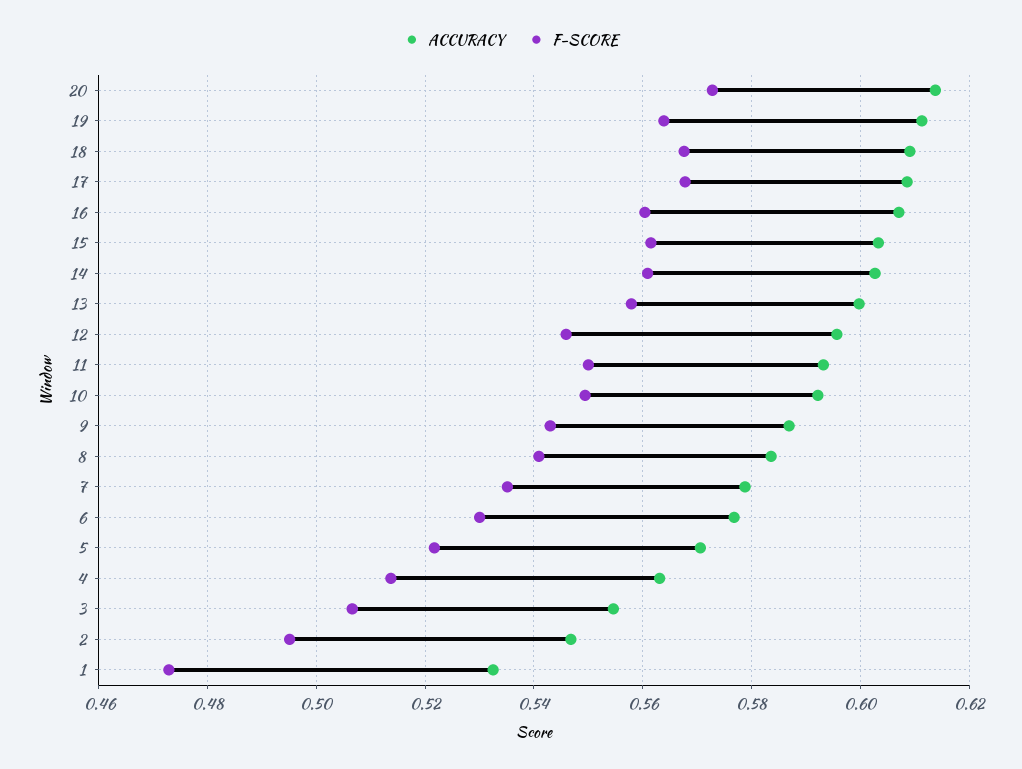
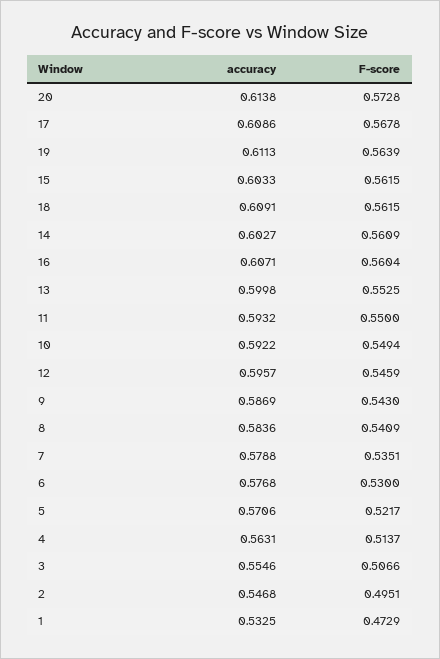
  {
    "ACCURACY": {
      "20": 0.6138,
      "19": 0.6113,
      "18": 0.6091,
      "17": 0.6086,
      "16": 0.6071,
      "15": 0.6033,
      "14": 0.6027,
      "13": 0.5998,
      "12": 0.5957,
      "11": 0.5932,
      "10": 0.5922,
      "9": 0.5869,
      "8": 0.5836,
      "7": 0.5788,
      "6": 0.5768,
      "5": 0.5706,
      "4": 0.5631,
      "3": 0.5546,
      "2": 0.5468,
      "1": 0.5325
    },
    "F-SCORE": {
      "20": 0.5728,
      "19": 0.5639,
-     "18": 0.568,
+     "18": 0.5615,
      "17": 0.5678,
      "16": 0.5604,
      "15": 0.5615,
      "14": 0.5609,
-     "13": 0.558,
+     "13": 0.5525,
      "12": 0.5459,
      "11": 0.55,
      "10": 0.5494,
      "9": 0.543,
      "8": 0.5409,
      "7": 0.5351,
      "6": 0.53,
      "5": 0.5217,
      "4": 0.5137,
      "3": 0.5066,
      "2": 0.4951,
      "1": 0.4729
    }
  }

